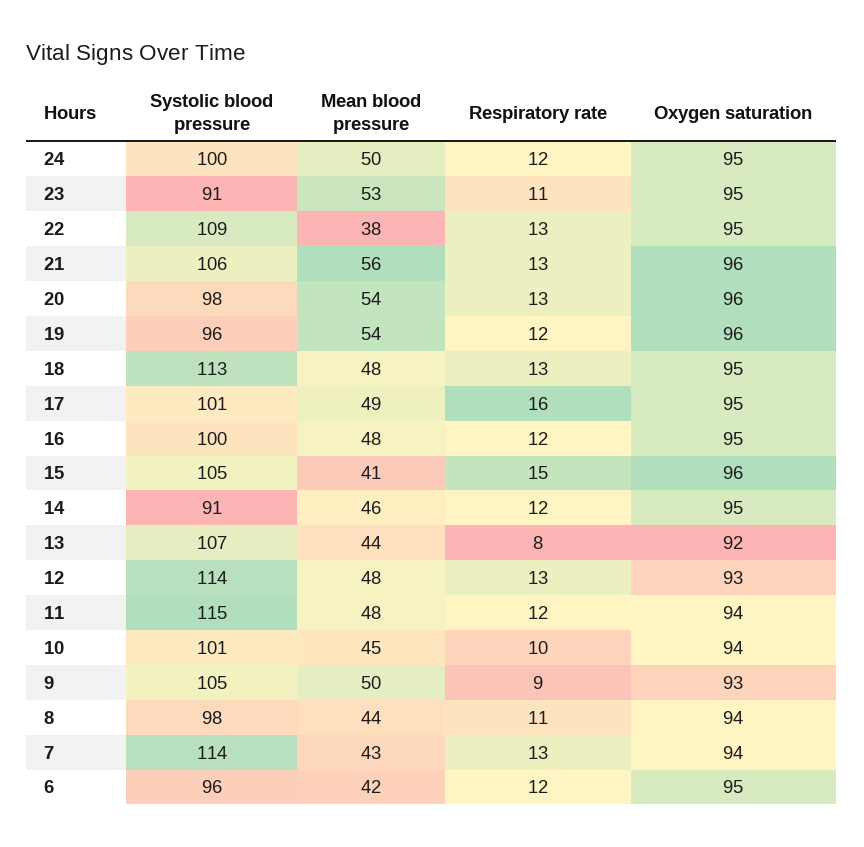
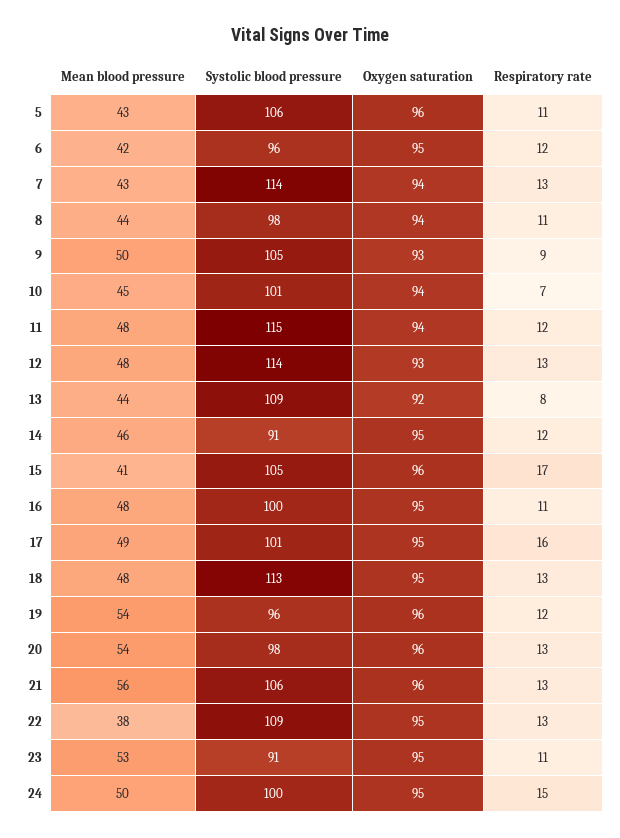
  {
    "Systolic blood pressure": {
      "24": 100,
      "23": 91,
      "22": 109,
      "21": 106,
      "20": 98,
      "19": 96,
      "18": 113,
      "17": 101,
      "16": 100,
      "15": 105,
      "14": 91,
-     "13": 107,
+     "13": 109,
      "12": 114,
      "11": 115,
      "10": 101,
      "9": 105,
      "8": 98,
      "7": 114,
-     "6": 96
+     "6": 96,
+     "5": 106
    },
    "Mean blood pressure": {
      "24": 50,
      "23": 53,
      "22": 38,
      "21": 56,
      "20": 54,
      "19": 54,
      "18": 48,
      "17": 49,
      "16": 48,
      "15": 41,
      "14": 46,
      "13": 44,
      "12": 48,
      "11": 48,
      "10": 45,
      "9": 50,
      "8": 44,
      "7": 43,
-     "6": 42
+     "6": 42,
+     "5": 43
    },
    "Respiratory rate": {
-     "24": 12,
+     "24": 15,
      "23": 11,
      "22": 13,
      "21": 13,
      "20": 13,
      "19": 12,
      "18": 13,
      "17": 16,
-     "16": 12,
+     "16": 11,
-     "15": 15,
+     "15": 17,
      "14": 12,
      "13": 8,
      "12": 13,
      "11": 12,
-     "10": 10,
+     "10": 7,
      "9": 9,
      "8": 11,
      "7": 13,
-     "6": 12
+     "6": 12,
+     "5": 11
    },
    "Oxygen saturation": {
      "24": 95,
      "23": 95,
      "22": 95,
      "21": 96,
      "20": 96,
      "19": 96,
      "18": 95,
      "17": 95,
      "16": 95,
      "15": 96,
      "14": 95,
      "13": 92,
      "12": 93,
      "11": 94,
      "10": 94,
      "9": 93,
      "8": 94,
      "7": 94,
-     "6": 95
+     "6": 95,
+     "5": 96
    }
  }

